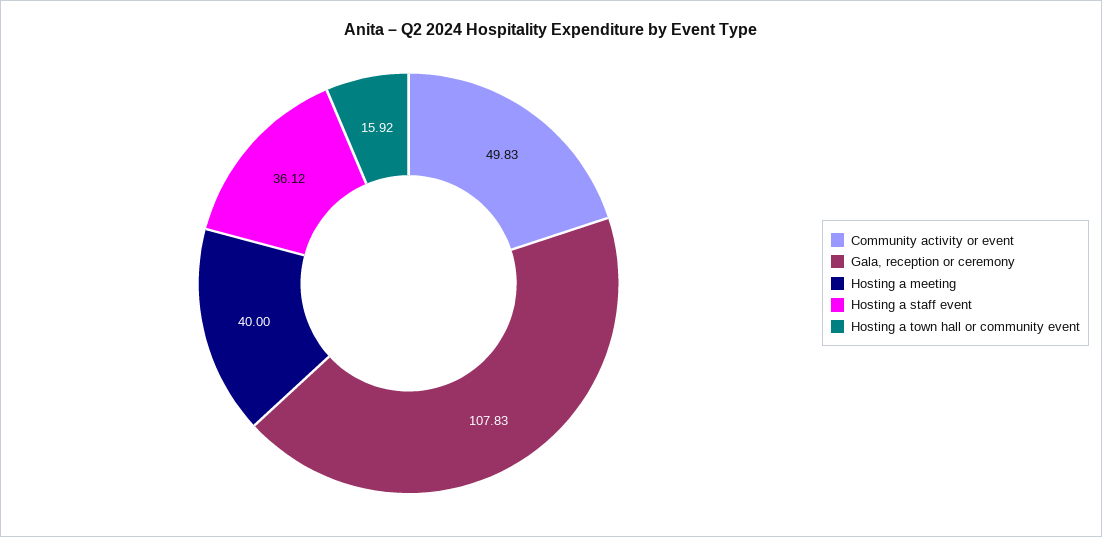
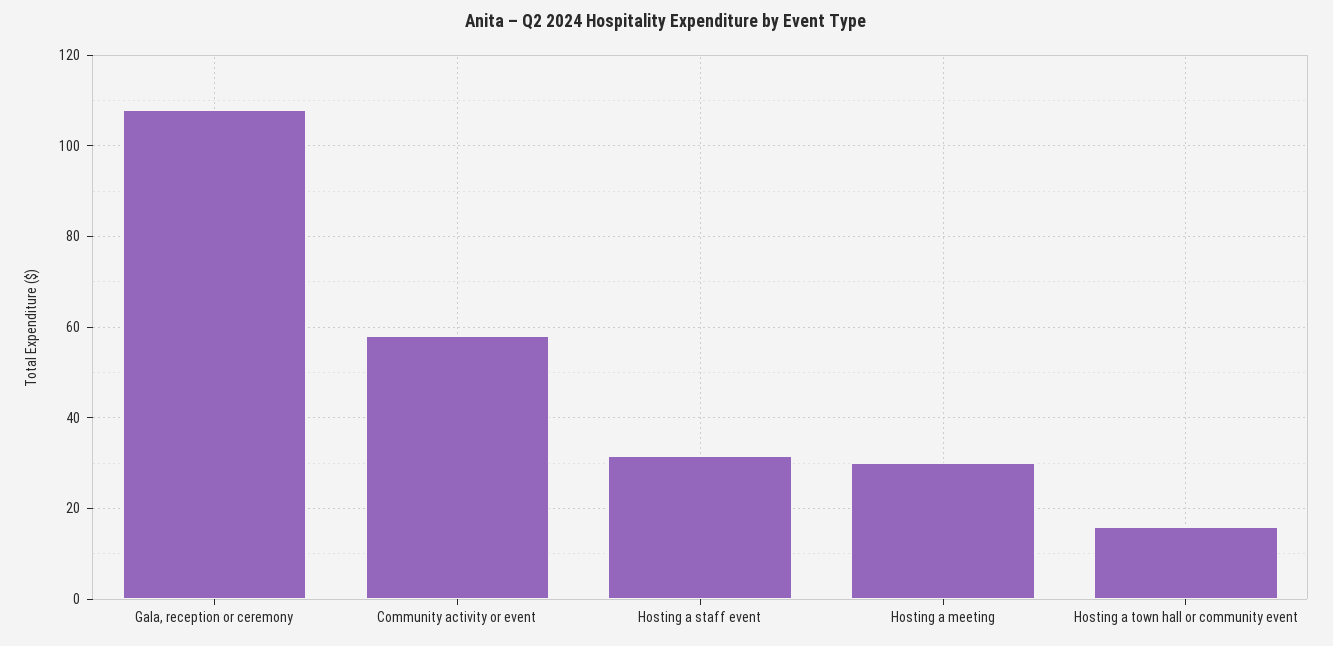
  {
-   "Community activity or event": 49.83,
+   "Community activity or event": 58,
    "Gala, reception or ceremony": 107.83,
-   "Hosting a meeting": 40,
+   "Hosting a meeting": 30,
-   "Hosting a staff event": 36.12,
+   "Hosting a staff event": 32,
    "Hosting a town hall or community event": 15.92
  }

